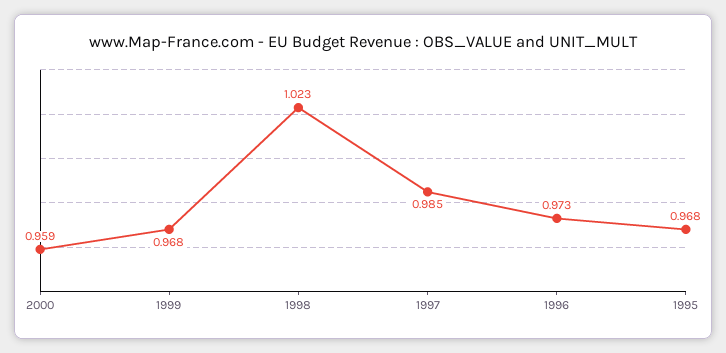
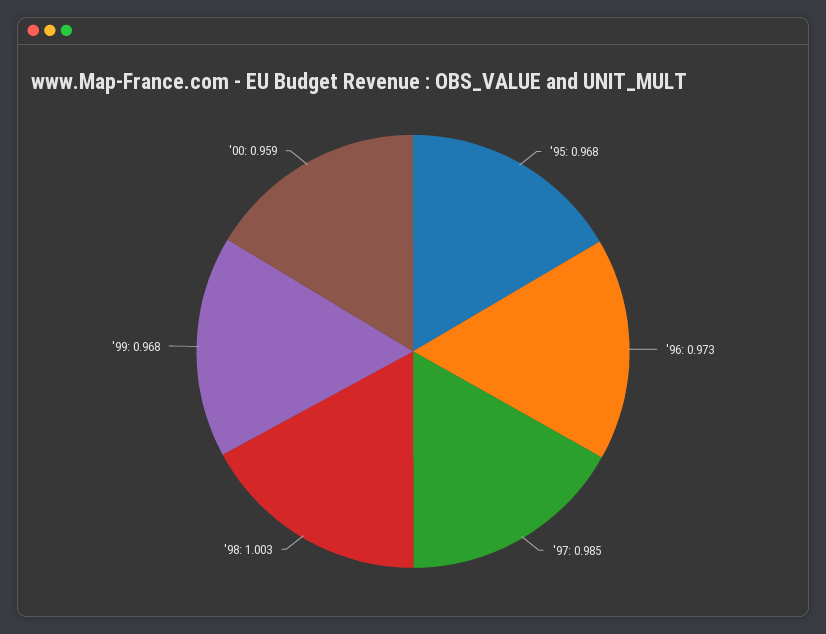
  {
    "2000": 0.959,
    "1999": 0.968,
-   "1998": 1.023,
+   "1998": 1.003,
    "1997": 0.985,
    "1996": 0.973,
    "1995": 0.968
  }

